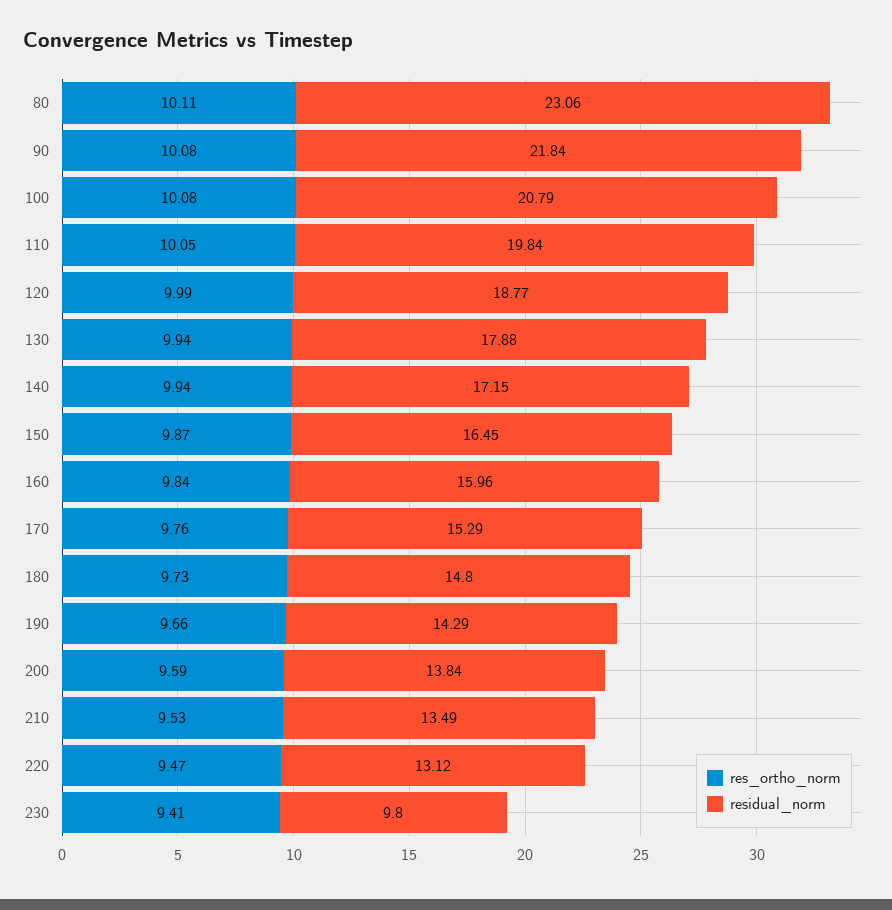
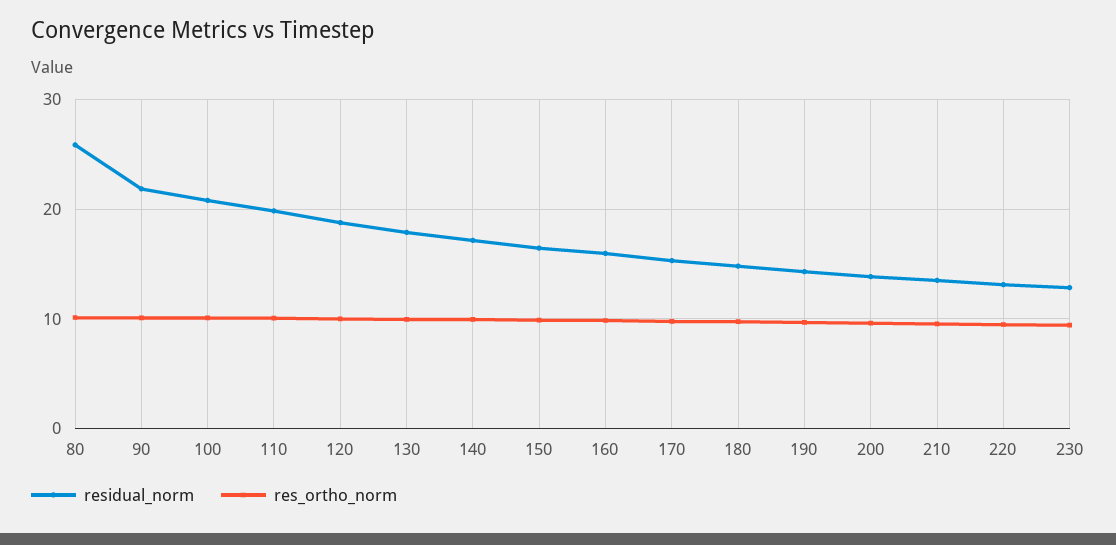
  {
    "res_ortho_norm": {
      "80": 10.11,
      "90": 10.08,
      "100": 10.08,
      "110": 10.05,
      "120": 9.99,
      "130": 9.94,
      "140": 9.94,
      "150": 9.87,
      "160": 9.84,
      "170": 9.76,
      "180": 9.73,
      "190": 9.66,
      "200": 9.59,
      "210": 9.53,
      "220": 9.47,
      "230": 9.41
    },
    "residual_norm": {
-     "80": 23.06,
+     "80": 26,
      "90": 21.84,
      "100": 20.79,
      "110": 19.84,
      "120": 18.77,
      "130": 17.88,
      "140": 17.15,
      "150": 16.45,
      "160": 15.96,
      "170": 15.29,
      "180": 14.8,
      "190": 14.29,
      "200": 13.84,
      "210": 13.49,
      "220": 13.12,
-     "230": 9.8
+     "230": 13
    }
  }

